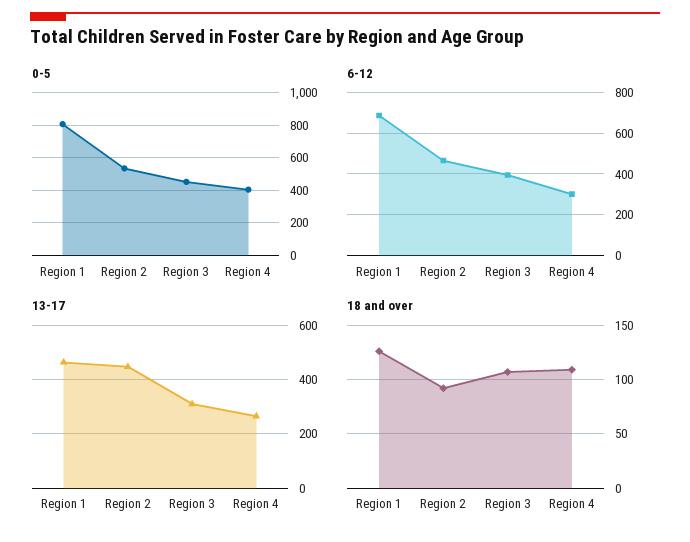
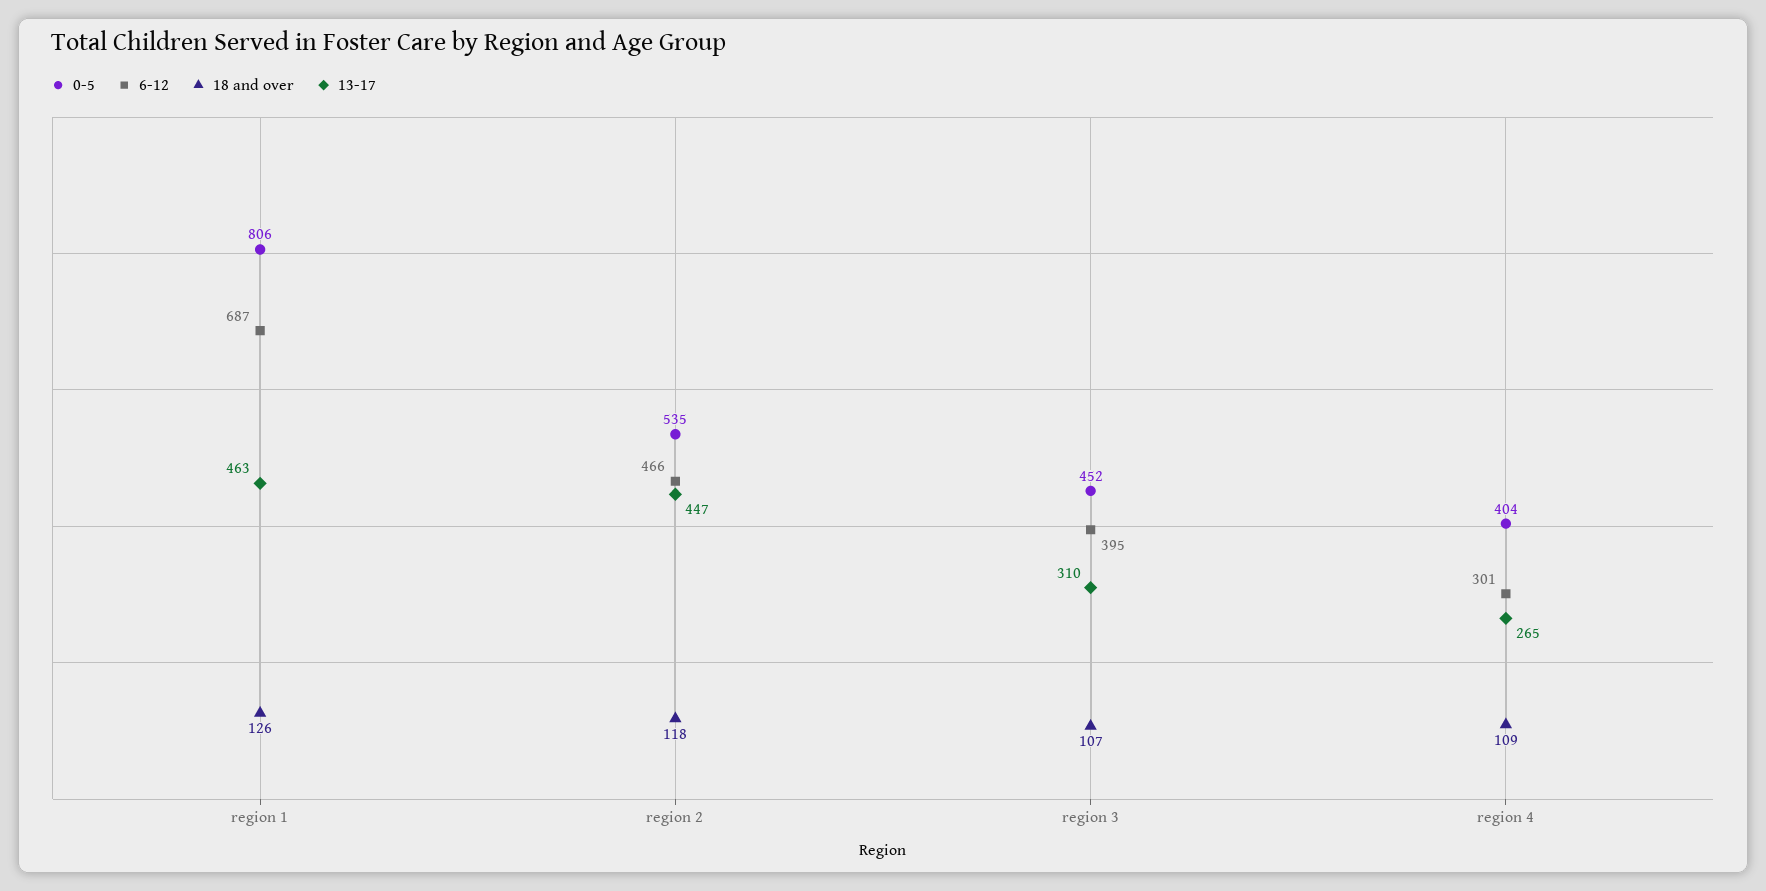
  {
    "0-5": {
      "Region 1": 806,
      "Region 2": 535,
      "Region 3": 452,
      "Region 4": 404
    },
    "6-12": {
      "Region 1": 687,
      "Region 2": 466,
      "Region 3": 395,
      "Region 4": 301
    },
    "13-17": {
      "Region 1": 463,
      "Region 2": 447,
      "Region 3": 310,
      "Region 4": 265
    },
    "18 and over": {
      "Region 1": 126,
-     "Region 2": 90,
+     "Region 2": 118,
      "Region 3": 107,
      "Region 4": 109
    }
  }

